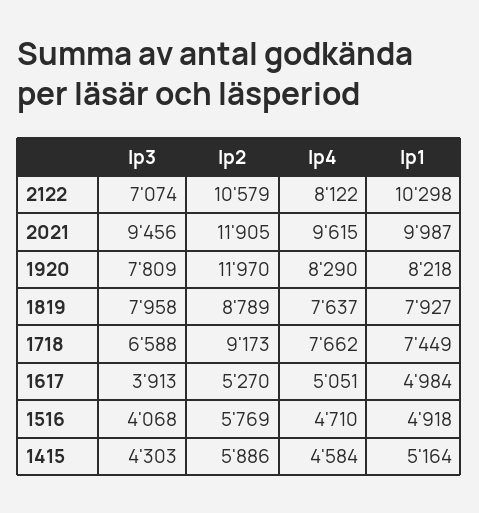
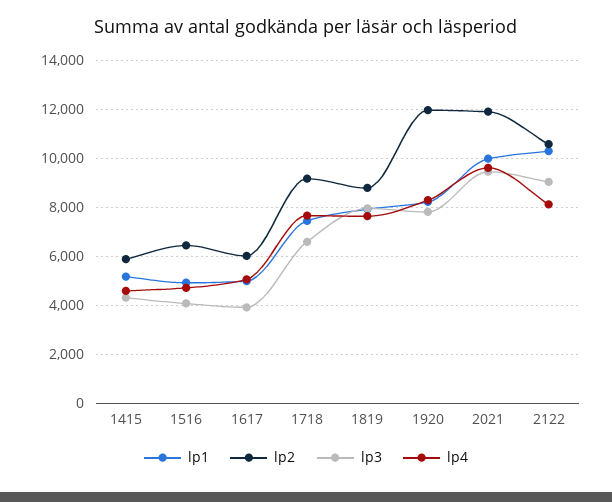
  {
    "lp3": {
-     "2122": 7074,
+     "2122": 9000,
      "2021": 9456,
      "1920": 7809,
      "1819": 7958,
      "1718": 6588,
      "1617": 3913,
      "1516": 4068,
      "1415": 4303
    },
    "lp2": {
      "2122": 10579,
      "2021": 11905,
      "1920": 11970,
      "1819": 8789,
      "1718": 9173,
-     "1617": 5270,
+     "1617": 6000,
-     "1516": 5769,
+     "1516": 6500,
      "1415": 5886
    },
    "lp4": {
      "2122": 8122,
      "2021": 9615,
      "1920": 8290,
      "1819": 7637,
      "1718": 7662,
      "1617": 5051,
      "1516": 4710,
      "1415": 4584
    },
    "lp1": {
      "2122": 10298,
      "2021": 9987,
      "1920": 8218,
      "1819": 7927,
      "1718": 7449,
      "1617": 4984,
      "1516": 4918,
      "1415": 5164
    }
  }

